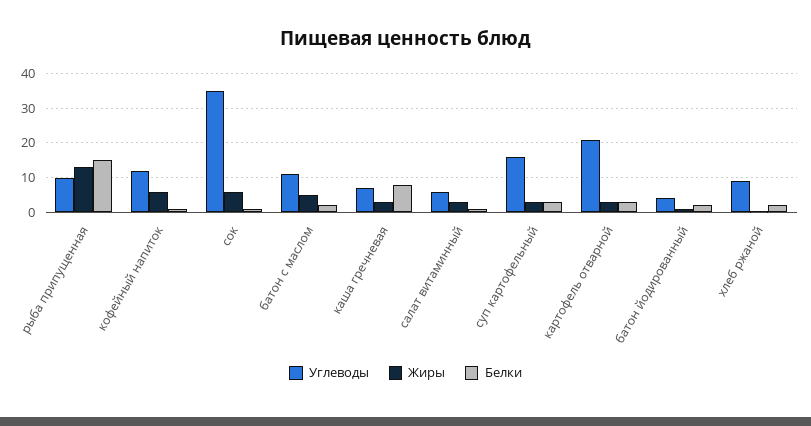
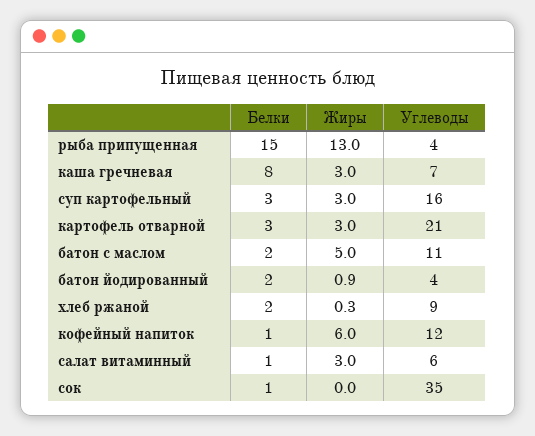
  {
    "Углеводы": {
-     "рыба припущенная": 10,
+     "рыба припущенная": 4,
      "кофейный напиток": 12,
      "сок": 35,
      "батон с маслом": 11,
      "каша гречневая": 7,
      "салат витаминный": 6,
      "суп картофельный": 16,
      "картофель отварной": 21,
      "батон йодированный": 4,
      "хлеб ржаной": 9
    },
    "Жиры": {
      "рыба припущенная": 13,
      "кофейный напиток": 6,
-     "сок": 6,
+     "сок": 0,
      "батон с маслом": 5,
      "каша гречневая": 3,
      "салат витаминный": 3,
      "суп картофельный": 3,
      "картофель отварной": 3,
      "батон йодированный": 0.9,
      "хлеб ржаной": 0.3
    },
    "Белки": {
      "рыба припущенная": 15,
      "кофейный напиток": 1,
      "сок": 1,
      "батон с маслом": 2,
      "каша гречневая": 8,
      "салат витаминный": 1,
      "суп картофельный": 3,
      "картофель отварной": 3,
      "батон йодированный": 2,
      "хлеб ржаной": 2
    }
  }

